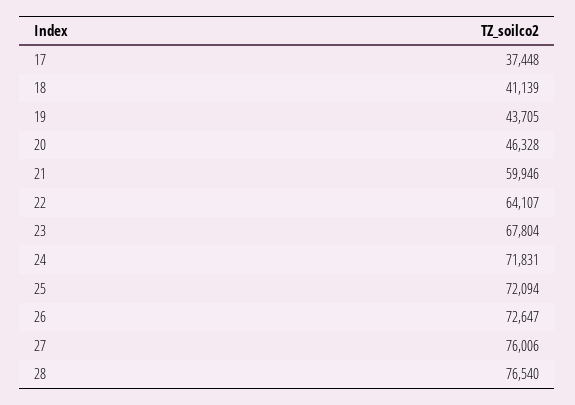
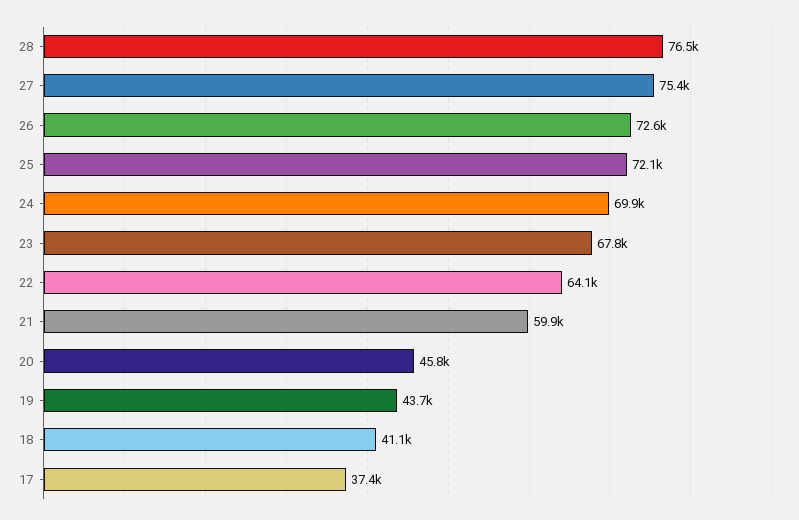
  {
    "17": 37448,
    "18": 41139,
    "19": 43705,
-   "20": 46328,
+   "20": 45800,
    "21": 59946,
    "22": 64107,
    "23": 67804,
-   "24": 71831,
+   "24": 69900,
    "25": 72094,
    "26": 72647,
-   "27": 76006,
+   "27": 75400,
    "28": 76540
  }

